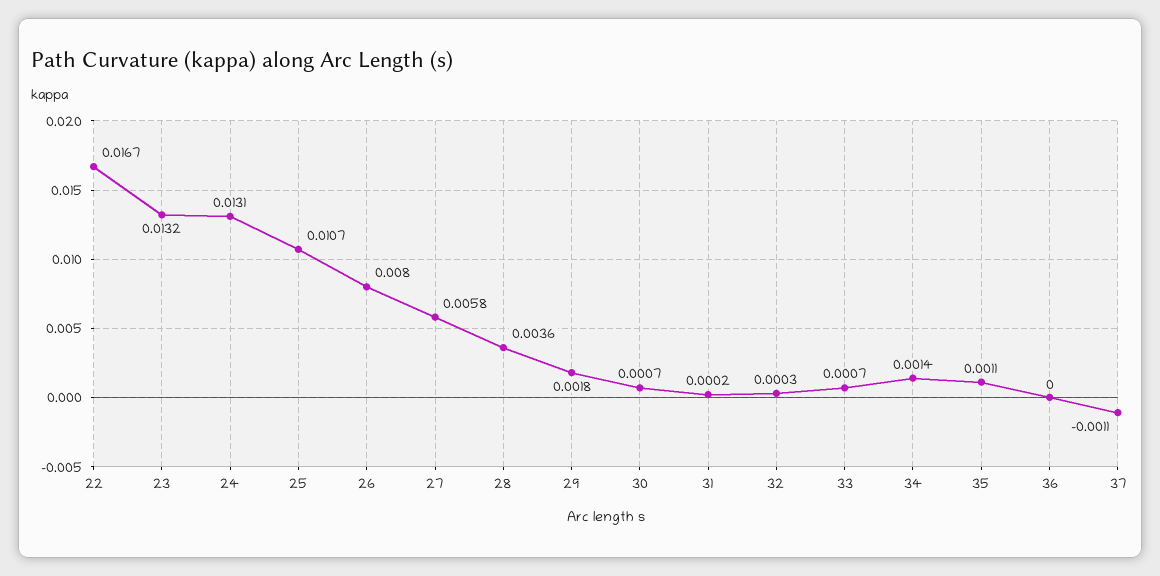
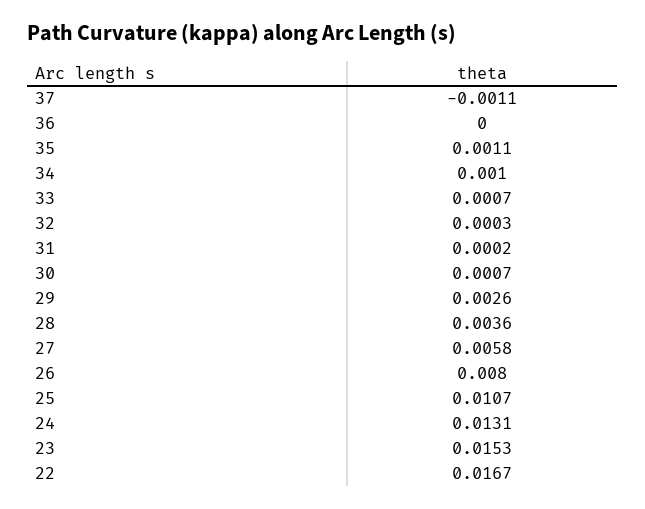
  {
    "22": 0.0167,
-   "23": 0.0132,
+   "23": 0.0153,
    "24": 0.0131,
    "25": 0.0107,
    "26": 0.008,
    "27": 0.0058,
    "28": 0.0036,
-   "29": 0.0018,
+   "29": 0.0026,
    "30": 0.0007,
    "31": 0.0002,
    "32": 0.0003,
    "33": 0.0007,
-   "34": 0.0014,
+   "34": 0.001,
    "35": 0.0011,
    "36": 0,
    "37": -0.0011
  }

